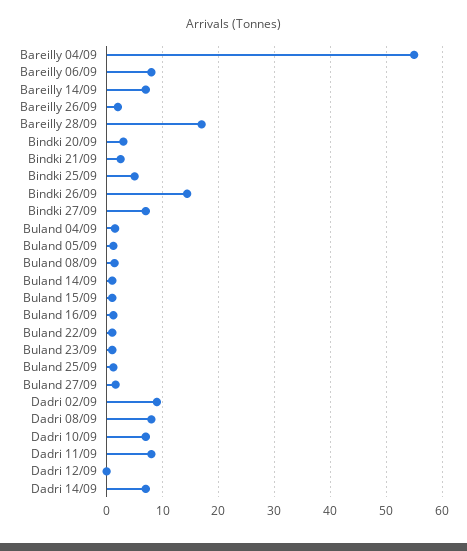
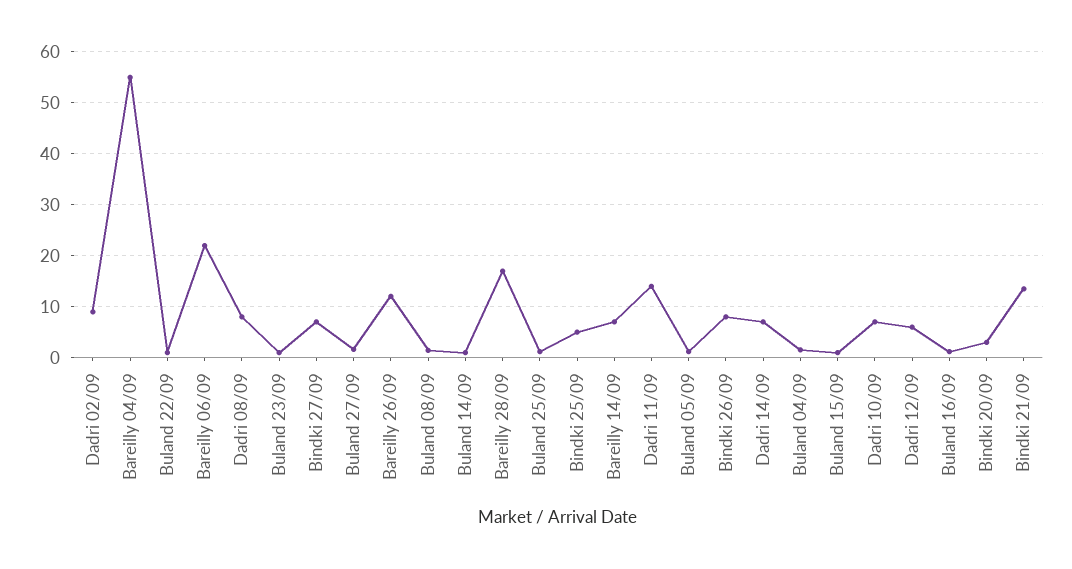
  {
    "Bareilly 04/09": 56,
-   "Bareilly 06/09": 8,
+   "Bareilly 06/09": 22,
    "Bareilly 14/09": 8,
-   "Bareilly 26/09": 2,
+   "Bareilly 26/09": 12,
    "Bareilly 28/09": 18,
    "Bindki 20/09": 4,
-   "Bindki 21/09": 2,
+   "Bindki 21/09": 14,
    "Bindki 25/09": 6,
-   "Bindki 26/09": 14,
+   "Bindki 26/09": 8,
    "Bindki 27/09": 8,
    "Buland 04/09": 2,
    "Buland 05/09": 2,
    "Buland 08/09": 2,
    "Buland 14/09": 2,
    "Buland 15/09": 2,
    "Buland 16/09": 2,
    "Buland 22/09": 2,
    "Buland 23/09": 2,
    "Buland 25/09": 2,
    "Buland 27/09": 2,
    "Dadri 02/09": 10,
    "Dadri 08/09": 8,
    "Dadri 10/09": 8,
-   "Dadri 11/09": 8,
+   "Dadri 11/09": 14,
-   "Dadri 12/09": 0,
+   "Dadri 12/09": 6,
    "Dadri 14/09": 8
  }

